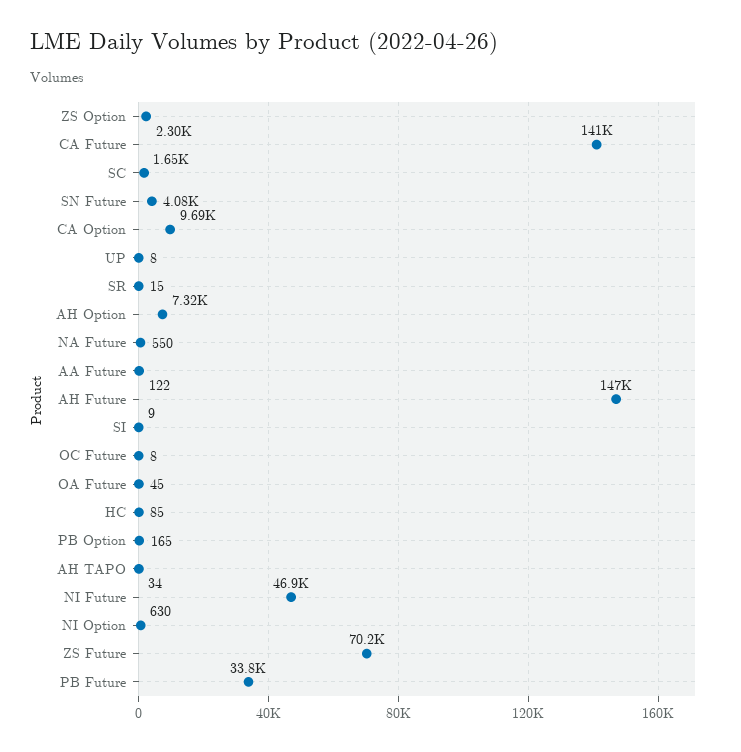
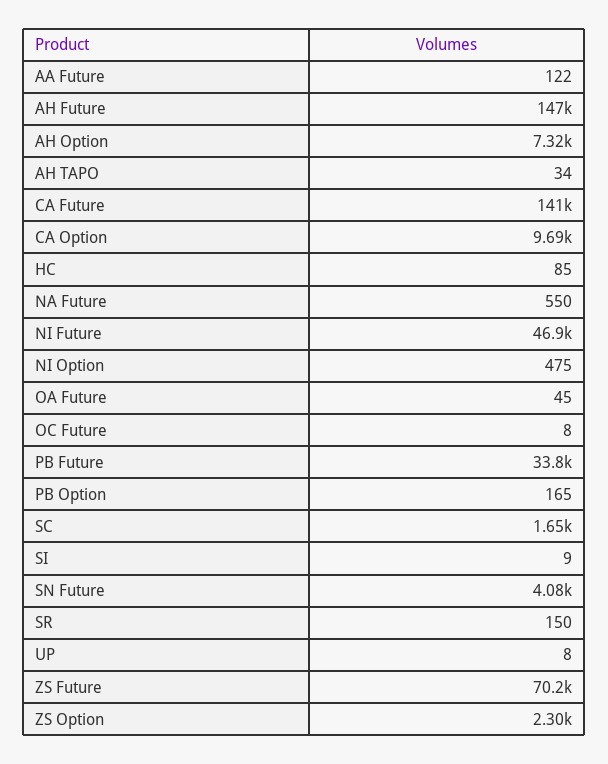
  {
    "ZS Option": 2300,
    "CA Future": 141000,
    "SC": 1650,
    "SN Future": 4080,
    "CA Option": 9690,
    "UP": 8,
-   "SR": 15,
+   "SR": 150,
    "AH Option": 7320,
    "NA Future": 550,
    "AA Future": 122,
    "AH Future": 147000,
    "SI": 9,
    "OC Future": 8,
    "OA Future": 45,
    "HC": 85,
    "PB Option": 165,
    "AH TAPO": 34,
    "NI Future": 46900,
-   "NI Option": 630,
+   "NI Option": 475,
    "ZS Future": 70200,
    "PB Future": 33800
  }

